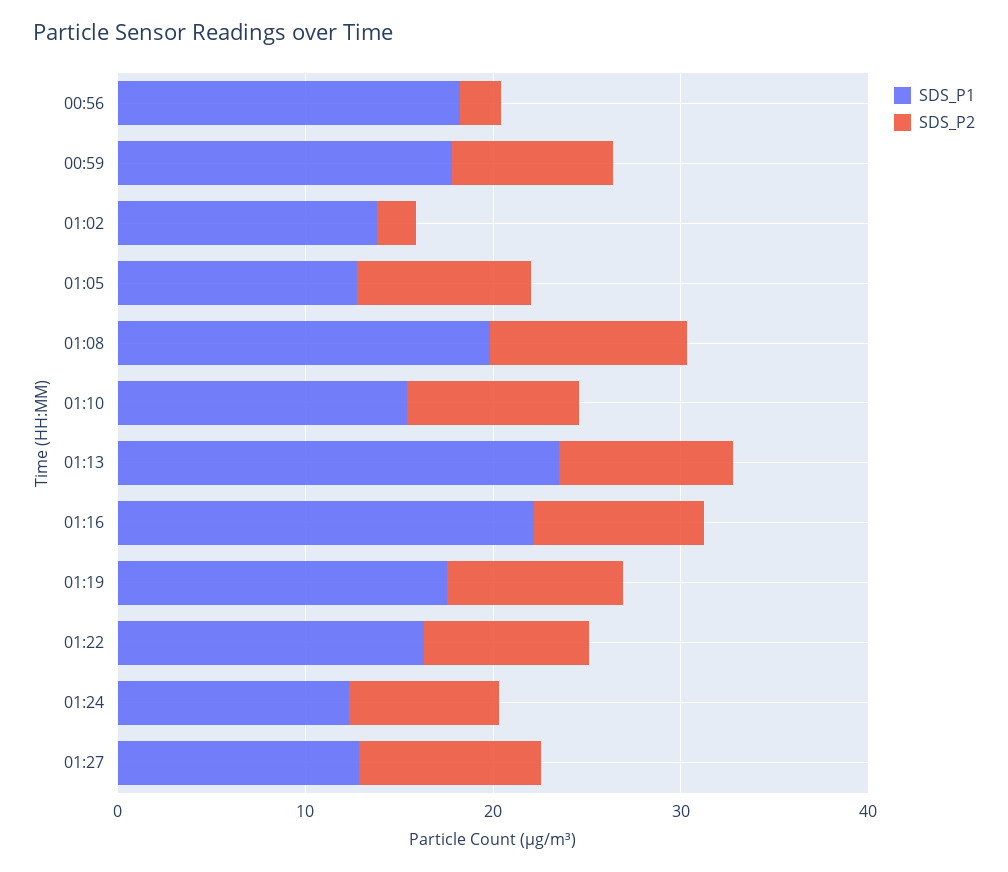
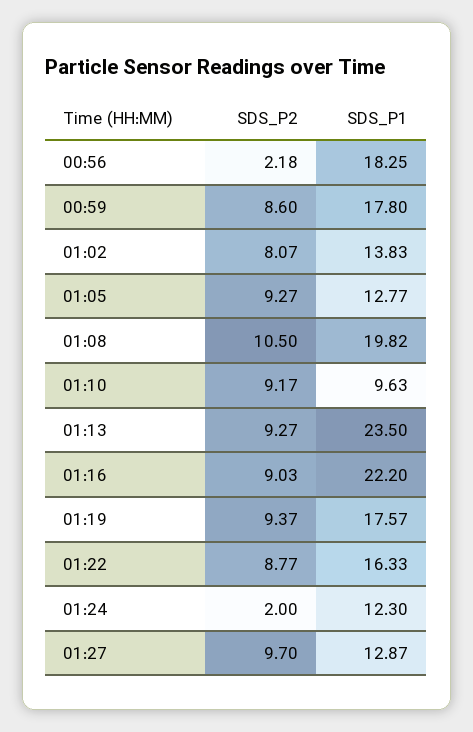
  {
    "SDS_P1": {
      "00:56": 18.25,
      "00:59": 17.8,
      "01:02": 13.83,
      "01:05": 12.77,
      "01:08": 19.82,
-     "01:10": 16,
+     "01:10": 9.63,
      "01:13": 23.5,
      "01:16": 22.2,
      "01:19": 17.57,
      "01:22": 16.33,
      "01:24": 12.3,
      "01:27": 12.87
    },
    "SDS_P2": {
      "00:56": 2.18,
      "00:59": 8.6,
-     "01:02": 2,
+     "01:02": 8.07,
      "01:05": 9.27,
      "01:08": 10.5,
      "01:10": 9.17,
      "01:13": 9.27,
      "01:16": 9.03,
      "01:19": 9.37,
      "01:22": 8.77,
-     "01:24": 8,
+     "01:24": 2,
      "01:27": 9.7
    }
  }

